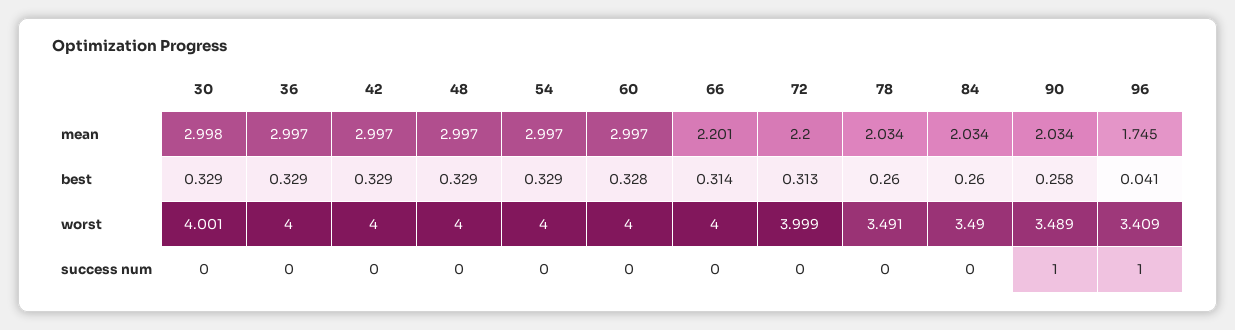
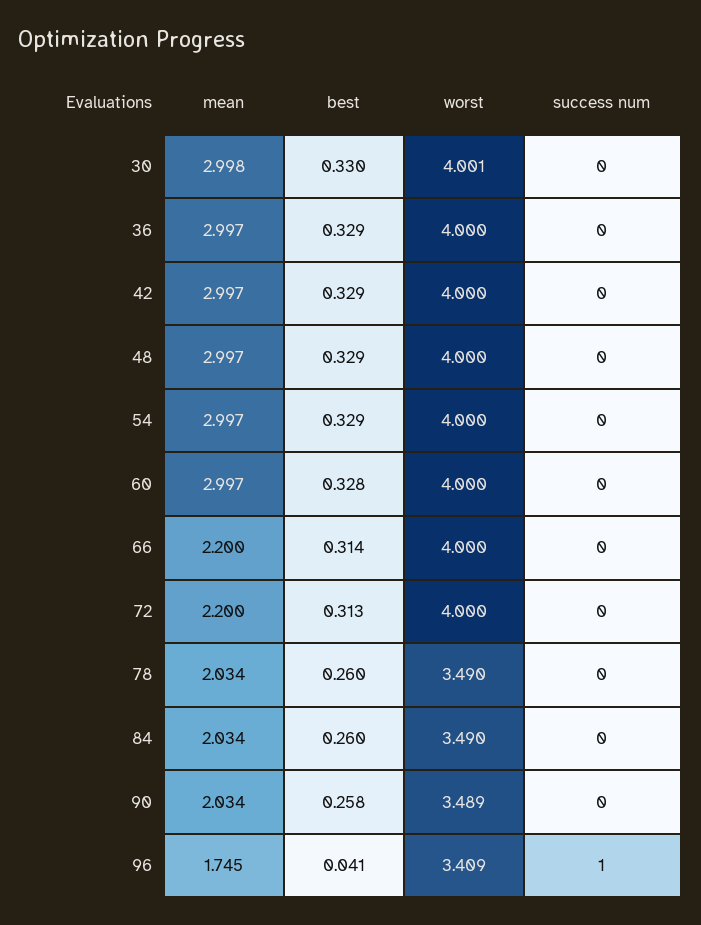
  {
    "30": {
      "mean": 2.998,
-     "best": 0.329,
+     "best": 0.33,
      "worst": 4.001,
      "success num": 0
    },
    "36": {
      "mean": 2.997,
      "best": 0.329,
      "worst": 4,
      "success num": 0
    },
    "42": {
      "mean": 2.997,
      "best": 0.329,
      "worst": 4,
      "success num": 0
    },
    "48": {
      "mean": 2.997,
      "best": 0.329,
      "worst": 4,
      "success num": 0
    },
    "54": {
      "mean": 2.997,
      "best": 0.329,
      "worst": 4,
      "success num": 0
    },
    "60": {
      "mean": 2.997,
      "best": 0.328,
      "worst": 4,
      "success num": 0
    },
    "66": {
-     "mean": 2.201,
+     "mean": 2.2,
      "best": 0.314,
      "worst": 4,
      "success num": 0
    },
    "72": {
      "mean": 2.2,
      "best": 0.313,
-     "worst": 3.999,
+     "worst": 4,
      "success num": 0
    },
    "78": {
      "mean": 2.034,
      "best": 0.26,
-     "worst": 3.491,
+     "worst": 3.49,
      "success num": 0
    },
    "84": {
      "mean": 2.034,
      "best": 0.26,
      "worst": 3.49,
      "success num": 0
    },
    "90": {
      "mean": 2.034,
      "best": 0.258,
      "worst": 3.489,
-     "success num": 1
+     "success num": 0
    },
    "96": {
      "mean": 1.745,
      "best": 0.041,
      "worst": 3.409,
      "success num": 1
    }
  }

